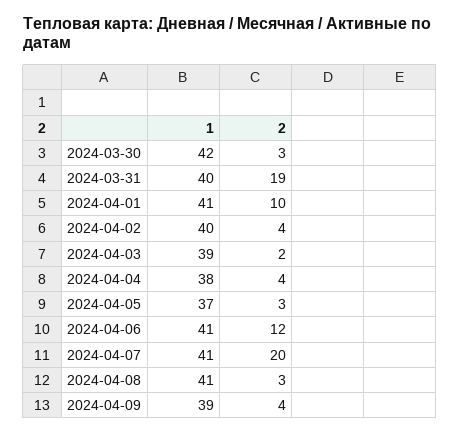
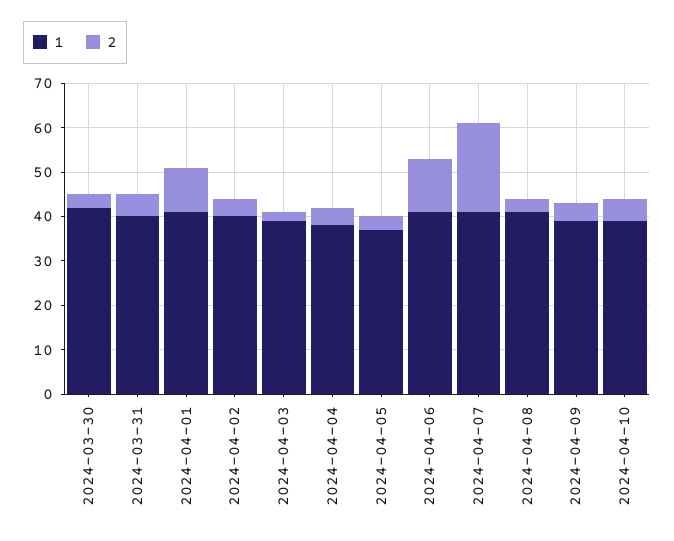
  {
    "1": {
      "2024-03-30": 42,
      "2024-03-31": 40,
      "2024-04-01": 41,
      "2024-04-02": 40,
      "2024-04-03": 39,
      "2024-04-04": 38,
      "2024-04-05": 37,
      "2024-04-06": 41,
      "2024-04-07": 41,
      "2024-04-08": 41,
-     "2024-04-09": 39
+     "2024-04-09": 39,
+     "2024-04-10": 40
    },
    "2": {
      "2024-03-30": 3,
-     "2024-03-31": 19,
+     "2024-03-31": 5,
      "2024-04-01": 10,
      "2024-04-02": 4,
      "2024-04-03": 2,
      "2024-04-04": 4,
      "2024-04-05": 3,
      "2024-04-06": 12,
      "2024-04-07": 20,
      "2024-04-08": 3,
-     "2024-04-09": 4
+     "2024-04-09": 4,
+     "2024-04-10": 5
    }
  }

